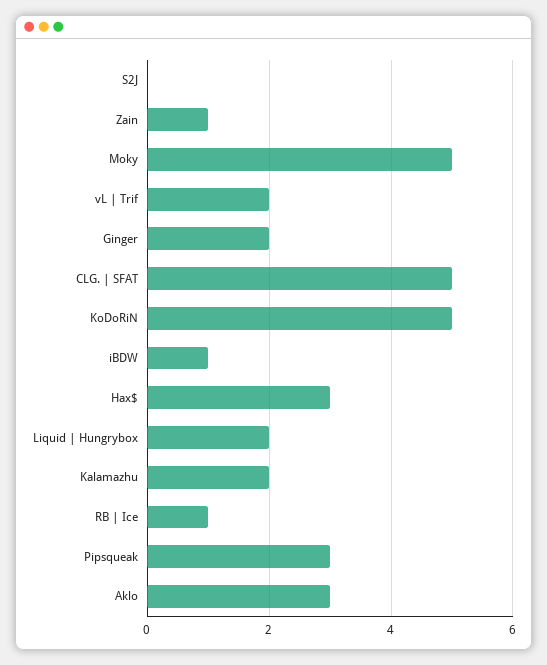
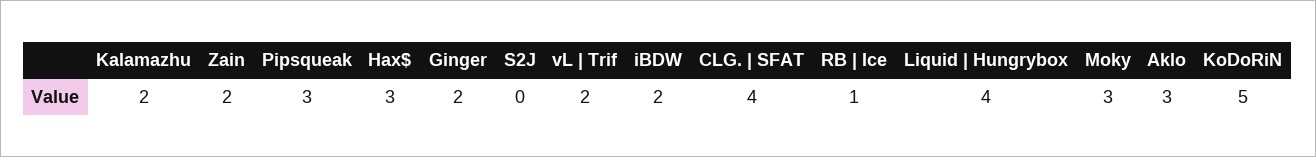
  {
    "S2J": 0,
-   "Zain": 1,
+   "Zain": 2,
-   "Moky": 5,
+   "Moky": 3,
    "vL | Trif": 2,
    "Ginger": 2,
-   "CLG. | SFAT": 5,
+   "CLG. | SFAT": 4,
    "KoDoRiN": 5,
-   "iBDW": 1,
+   "iBDW": 2,
    "Hax$": 3,
-   "Liquid | Hungrybox": 2,
+   "Liquid | Hungrybox": 4,
    "Kalamazhu": 2,
    "RB | Ice": 1,
    "Pipsqueak": 3,
    "Aklo": 3
  }

